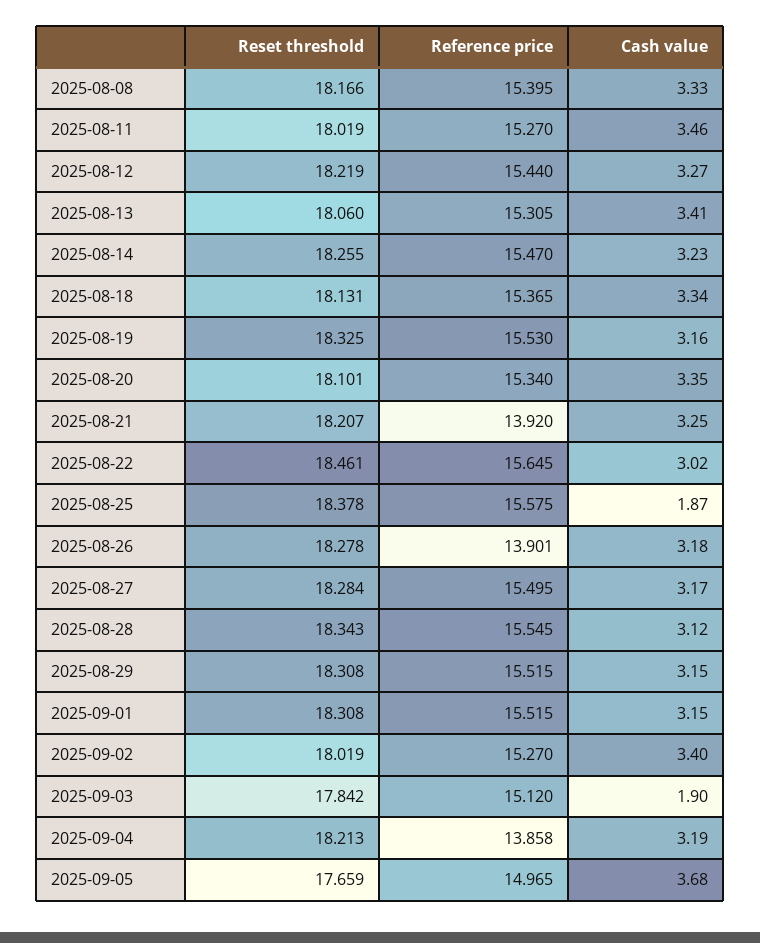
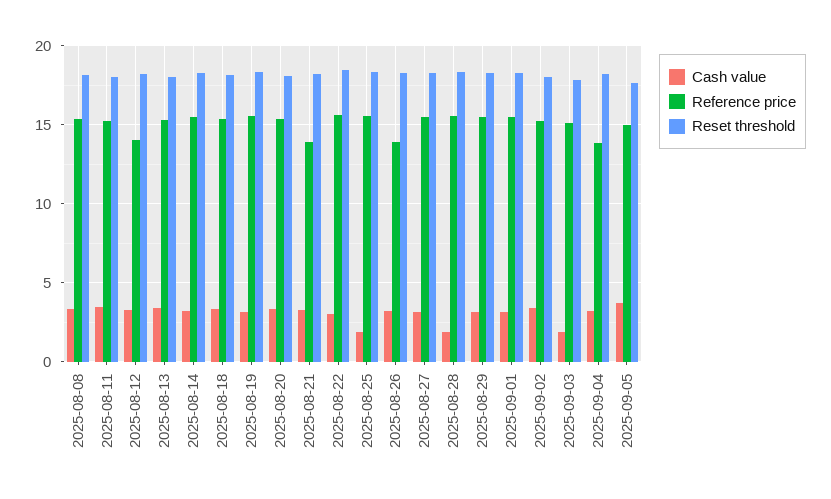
  {
    "Reset threshold": {
      "2025-08-08": 18.166,
      "2025-08-11": 18.019,
      "2025-08-12": 18.219,
      "2025-08-13": 18.06,
      "2025-08-14": 18.255,
      "2025-08-18": 18.131,
      "2025-08-19": 18.325,
      "2025-08-20": 18.101,
      "2025-08-21": 18.207,
      "2025-08-22": 18.461,
      "2025-08-25": 18.378,
      "2025-08-26": 18.278,
      "2025-08-27": 18.284,
      "2025-08-28": 18.343,
      "2025-08-29": 18.308,
      "2025-09-01": 18.308,
      "2025-09-02": 18.019,
      "2025-09-03": 17.842,
      "2025-09-04": 18.213,
      "2025-09-05": 17.659
    },
    "Reference price": {
      "2025-08-08": 15.395,
      "2025-08-11": 15.27,
-     "2025-08-12": 15.44,
+     "2025-08-12": 14,
      "2025-08-13": 15.305,
      "2025-08-14": 15.47,
      "2025-08-18": 15.365,
      "2025-08-19": 15.53,
      "2025-08-20": 15.34,
      "2025-08-21": 13.92,
      "2025-08-22": 15.645,
      "2025-08-25": 15.575,
      "2025-08-26": 13.901,
      "2025-08-27": 15.495,
      "2025-08-28": 15.545,
      "2025-08-29": 15.515,
      "2025-09-01": 15.515,
      "2025-09-02": 15.27,
      "2025-09-03": 15.12,
      "2025-09-04": 13.858,
      "2025-09-05": 14.965
    },
    "Cash value": {
      "2025-08-08": 3.33,
      "2025-08-11": 3.46,
      "2025-08-12": 3.27,
      "2025-08-13": 3.41,
      "2025-08-14": 3.23,
      "2025-08-18": 3.34,
      "2025-08-19": 3.16,
      "2025-08-20": 3.35,
      "2025-08-21": 3.25,
      "2025-08-22": 3.02,
      "2025-08-25": 1.87,
      "2025-08-26": 3.18,
      "2025-08-27": 3.17,
-     "2025-08-28": 3.12,
+     "2025-08-28": 2,
      "2025-08-29": 3.15,
      "2025-09-01": 3.15,
      "2025-09-02": 3.4,
      "2025-09-03": 1.9,
      "2025-09-04": 3.19,
      "2025-09-05": 3.68
    }
  }

